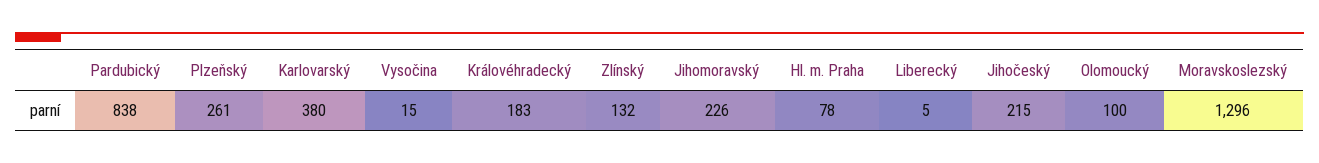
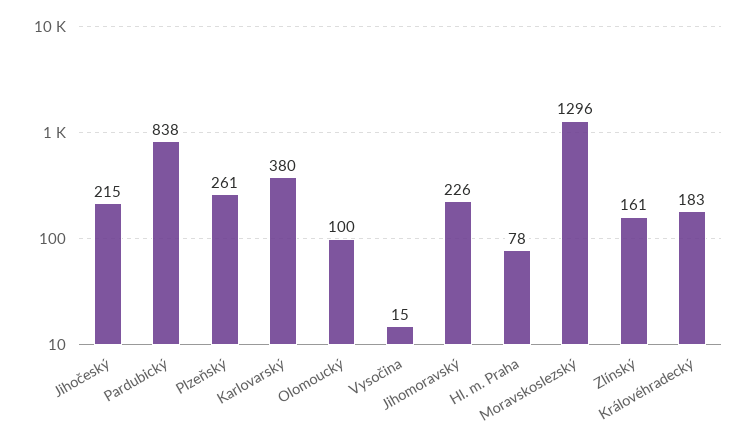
  {
    "Pardubický": 838,
    "Plzeňský": 261,
    "Karlovarský": 380,
    "Vysočina": 15,
    "Královéhradecký": 183,
-   "Zlínský": 132,
+   "Zlínský": 161,
    "Jihomoravský": 226,
    "Hl. m. Praha": 78,
-   "Liberecký": 5,
    "Jihočeský": 215,
    "Olomoucký": 100,
    "Moravskoslezský": 1296
  }

